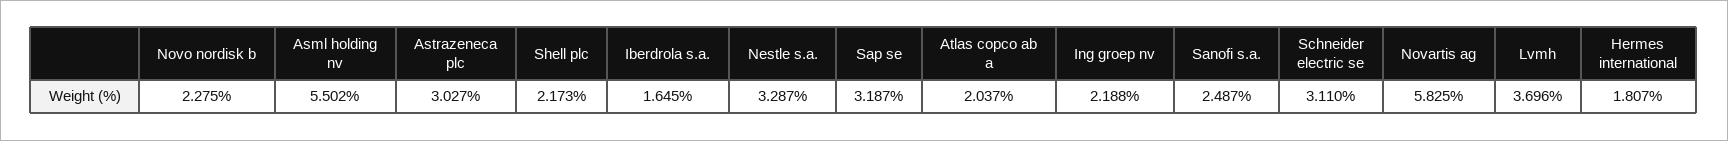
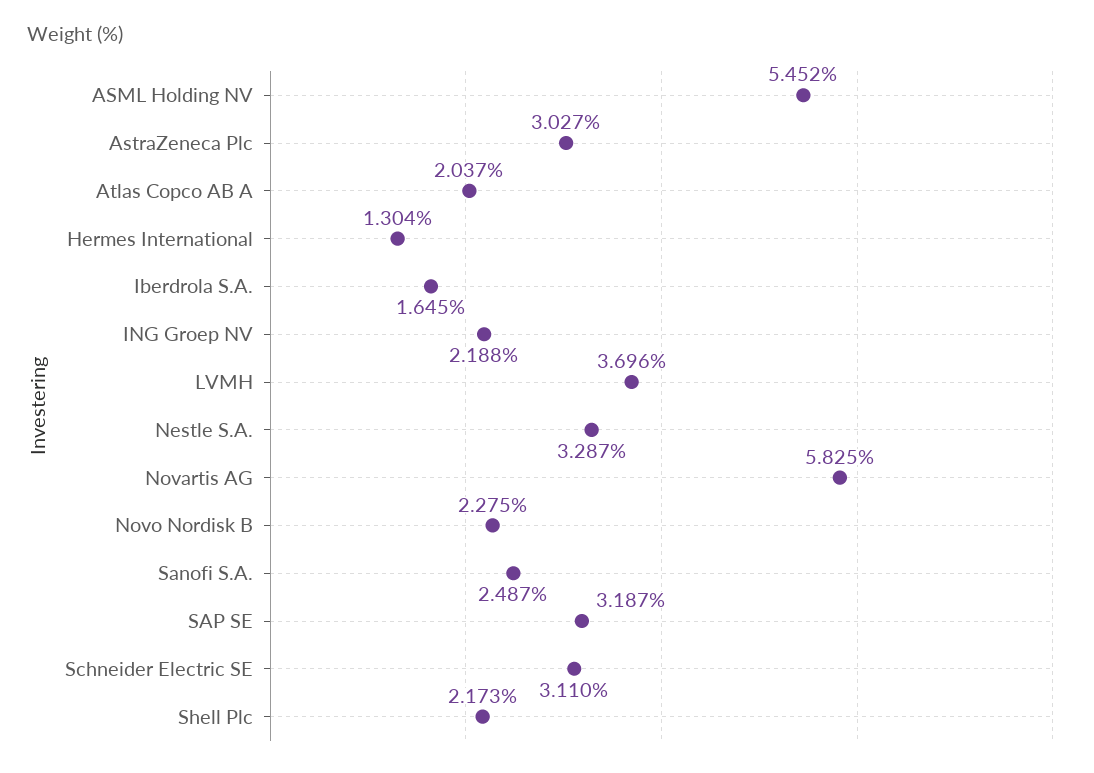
  {
    "Novo nordisk b": 2.275,
-   "Asml holding nv": 5.502,
+   "Asml holding nv": 5.452,
    "Astrazeneca plc": 3.027,
    "Shell plc": 2.173,
    "Iberdrola s.a.": 1.645,
    "Nestle s.a.": 3.287,
    "Sap se": 3.187,
    "Atlas copco ab a": 2.037,
    "Ing groep nv": 2.188,
    "Sanofi s.a.": 2.487,
    "Schneider electric se": 3.11,
    "Novartis ag": 5.825,
    "Lvmh": 3.696,
-   "Hermes international": 1.807
+   "Hermes international": 1.304
  }

